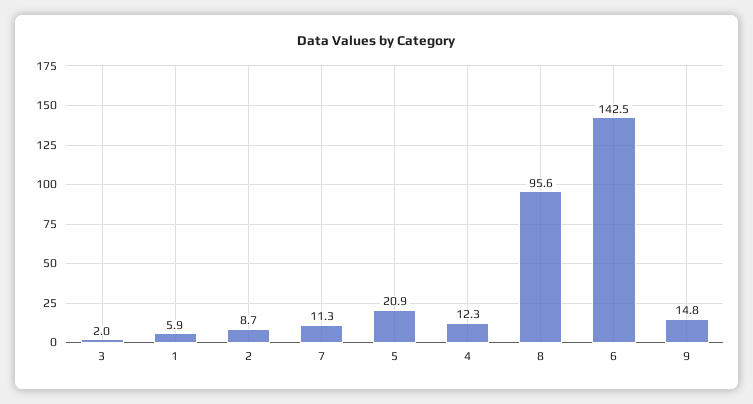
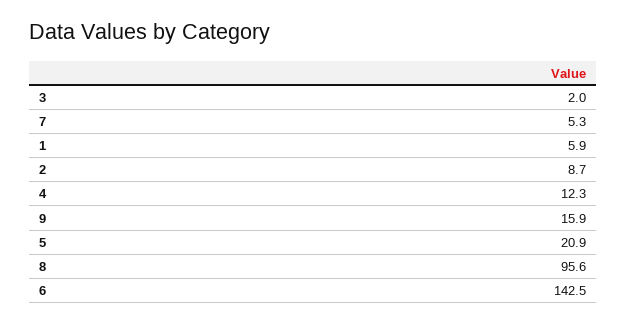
  {
    "3": 2,
    "1": 5.9,
    "2": 8.7,
-   "7": 11.3,
+   "7": 5.3,
    "5": 20.9,
    "4": 12.3,
    "8": 95.6,
    "6": 142.5,
-   "9": 14.8
+   "9": 15.9
  }

